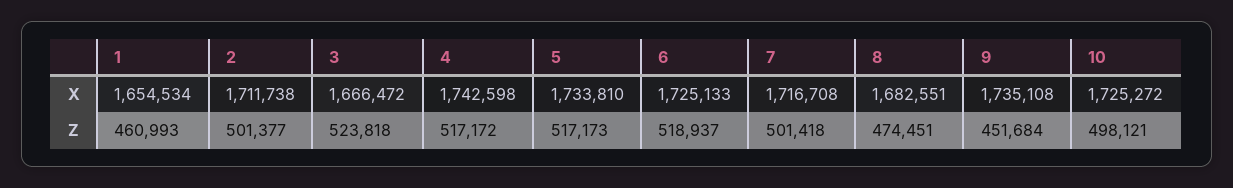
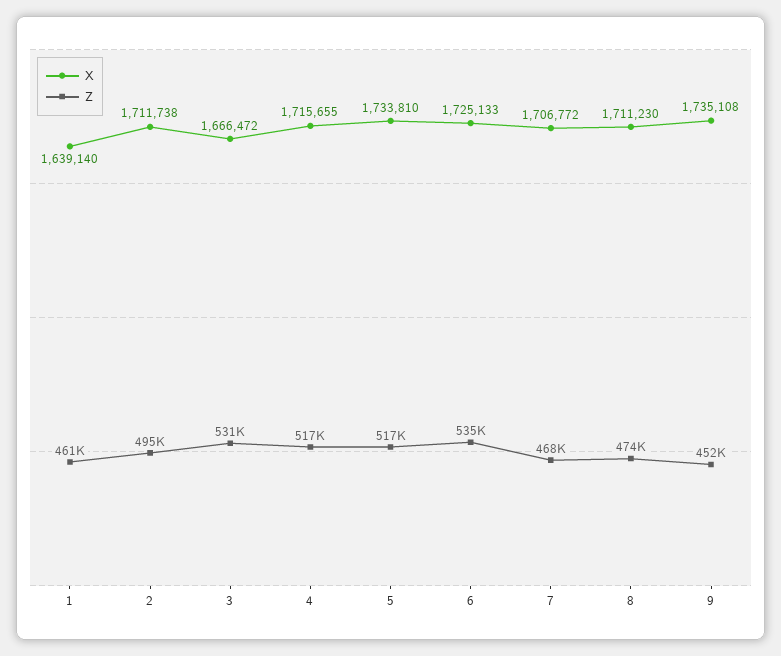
  {
    "X": {
-     "1": 1654534,
+     "1": 1639140,
      "2": 1711738,
      "3": 1666472,
-     "4": 1742598,
+     "4": 1715655,
      "5": 1733810,
      "6": 1725133,
-     "7": 1716708,
+     "7": 1706772,
-     "8": 1682551,
+     "8": 1711230,
-     "9": 1735108,
+     "9": 1735108
-     "10": 1725272
    },
    "Z": {
      "1": 460993,
-     "2": 501377,
+     "2": 495000,
-     "3": 523818,
+     "3": 531000,
      "4": 517172,
      "5": 517173,
-     "6": 518937,
+     "6": 535000,
-     "7": 501418,
+     "7": 468000,
      "8": 474451,
-     "9": 451684,
+     "9": 451684
-     "10": 498121
    }
  }

